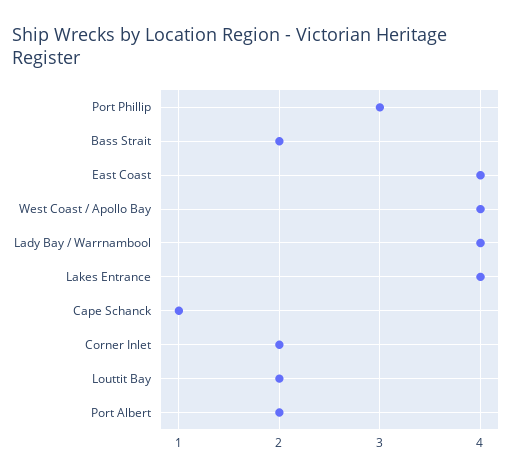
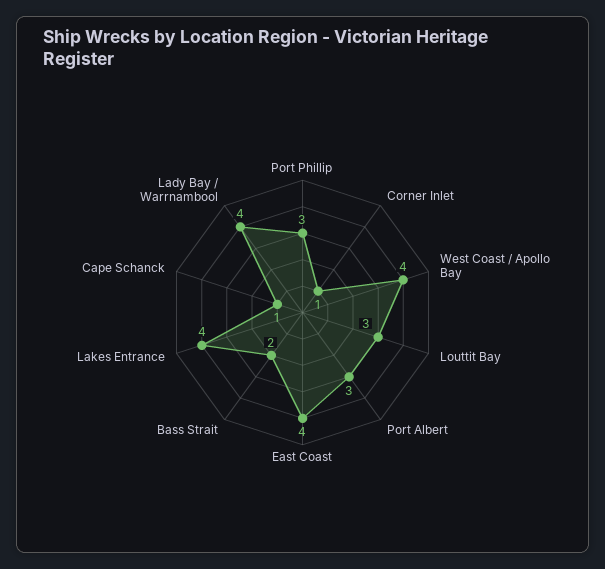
  {
    "Port Phillip": 3,
    "Bass Strait": 2,
    "East Coast": 4,
    "West Coast / Apollo Bay": 4,
    "Lady Bay / Warrnambool": 4,
    "Lakes Entrance": 4,
    "Cape Schanck": 1,
-   "Corner Inlet": 2,
+   "Corner Inlet": 1,
-   "Louttit Bay": 2,
+   "Louttit Bay": 3,
-   "Port Albert": 2
+   "Port Albert": 3
  }

